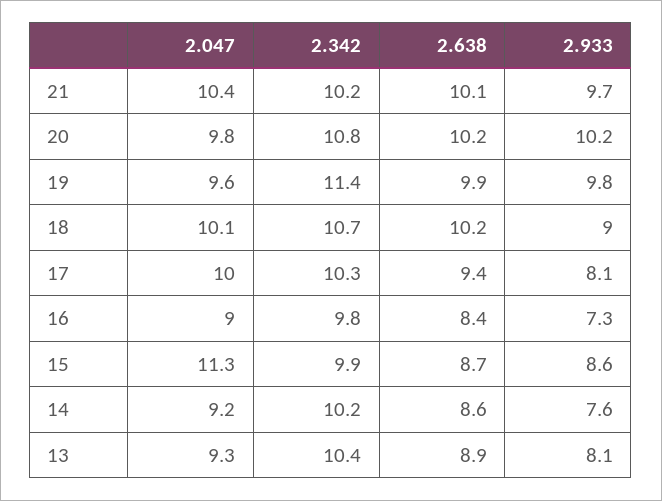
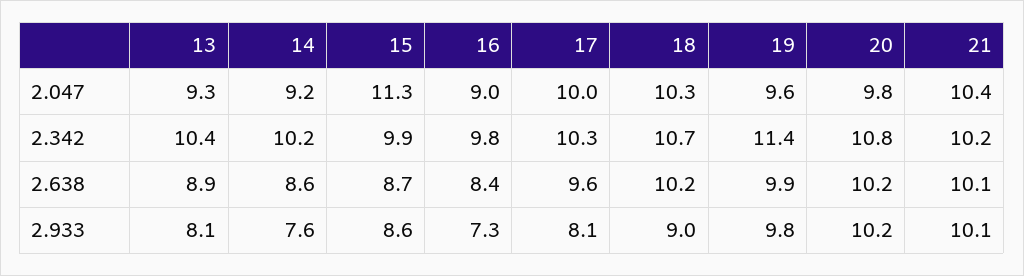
  {
    "2.047": {
      "21": 10.4,
      "20": 9.8,
      "19": 9.6,
-     "18": 10.1,
+     "18": 10.3,
      "17": 10,
      "16": 9,
      "15": 11.3,
      "14": 9.2,
      "13": 9.3
    },
    "2.342": {
      "21": 10.2,
      "20": 10.8,
      "19": 11.4,
      "18": 10.7,
      "17": 10.3,
      "16": 9.8,
      "15": 9.9,
      "14": 10.2,
      "13": 10.4
    },
    "2.638": {
      "21": 10.1,
      "20": 10.2,
      "19": 9.9,
      "18": 10.2,
-     "17": 9.4,
+     "17": 9.6,
      "16": 8.4,
      "15": 8.7,
      "14": 8.6,
      "13": 8.9
    },
    "2.933": {
-     "21": 9.7,
+     "21": 10.1,
      "20": 10.2,
      "19": 9.8,
      "18": 9,
      "17": 8.1,
      "16": 7.3,
      "15": 8.6,
      "14": 7.6,
      "13": 8.1
    }
  }

